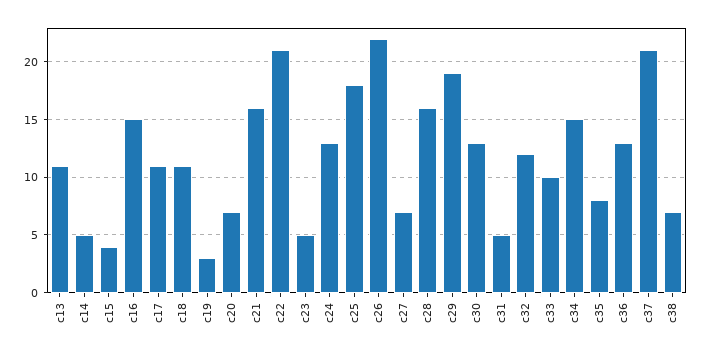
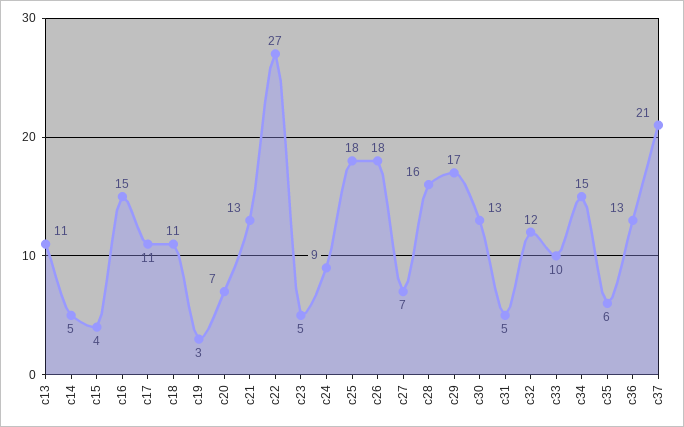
  {
    "c13": 11,
    "c14": 5,
    "c15": 4,
    "c16": 15,
    "c17": 11,
    "c18": 11,
    "c19": 3,
    "c20": 7,
-   "c21": 16,
+   "c21": 13,
-   "c22": 21,
+   "c22": 27,
    "c23": 5,
-   "c24": 13,
+   "c24": 9,
    "c25": 18,
-   "c26": 22,
+   "c26": 18,
    "c27": 7,
    "c28": 16,
-   "c29": 19,
+   "c29": 17,
    "c30": 13,
    "c31": 5,
    "c32": 12,
    "c33": 10,
    "c34": 15,
-   "c35": 8,
+   "c35": 6,
    "c36": 13,
-   "c37": 21,
+   "c37": 21
-   "c38": 7
  }

